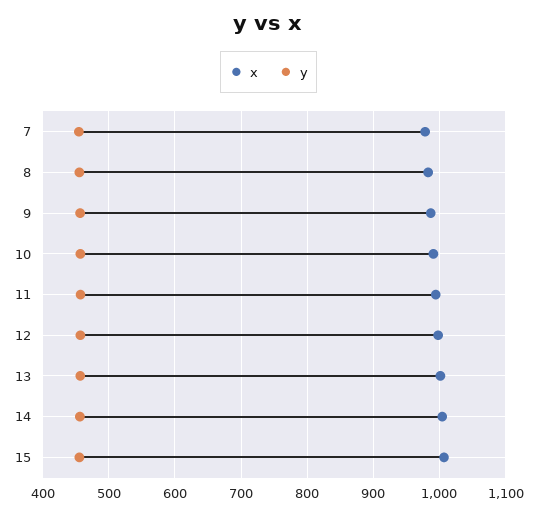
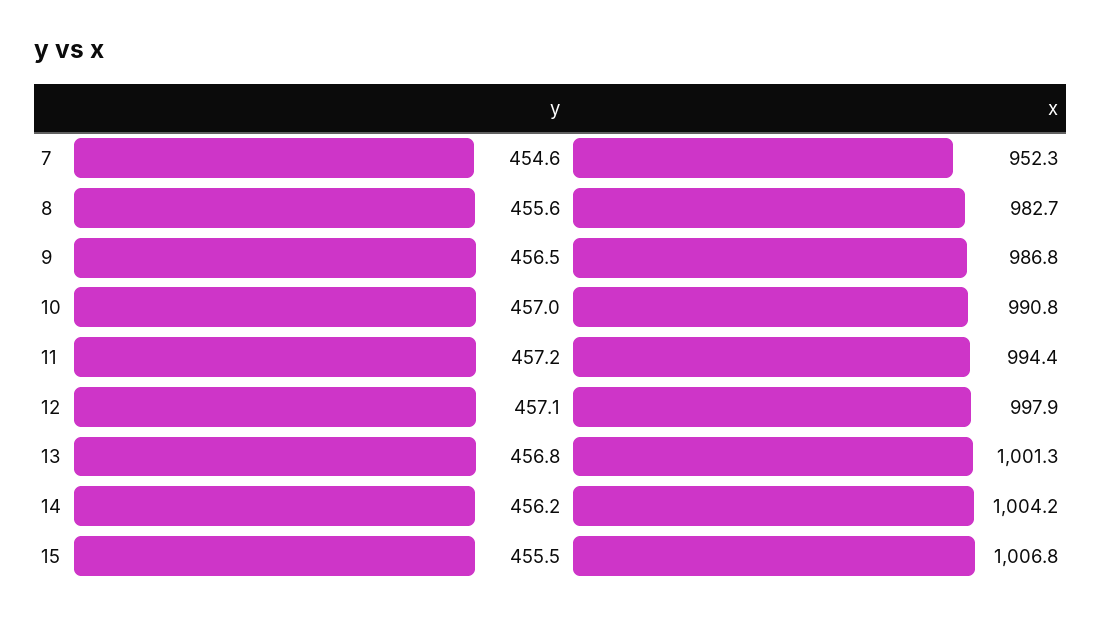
  {
    "x": {
-     "7": 980,
+     "7": 952.3,
      "8": 982.7,
      "9": 986.8,
      "10": 990.8,
      "11": 994.4,
      "12": 997.9,
      "13": 1001.3,
      "14": 1004.2,
      "15": 1006.8
    },
    "y": {
      "7": 454.6,
      "8": 455.6,
      "9": 456.5,
      "10": 457,
      "11": 457.2,
      "12": 457.1,
      "13": 456.8,
      "14": 456.2,
      "15": 455.5
    }
  }

